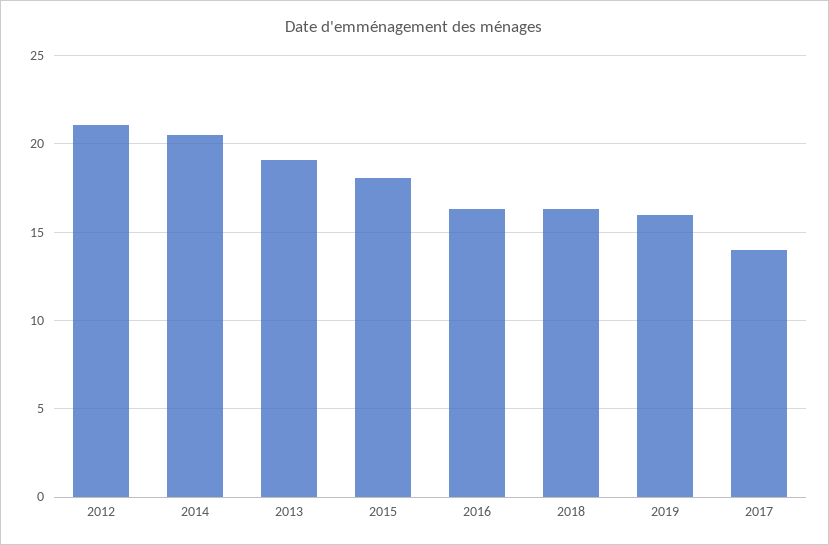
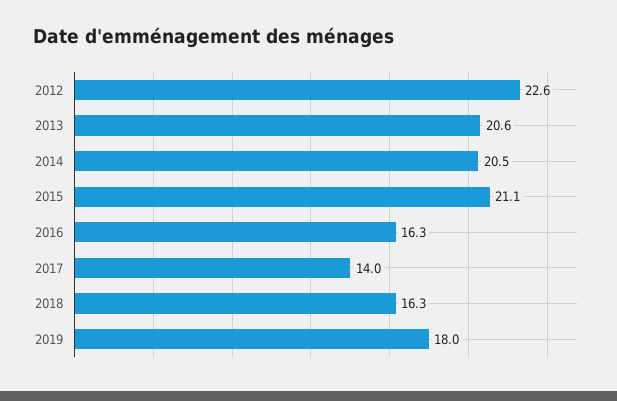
  {
-   "2012": 21,
+   "2012": 22.6,
    "2014": 20.5,
-   "2013": 19,
+   "2013": 20.6,
-   "2015": 18,
+   "2015": 21.1,
    "2016": 16.3,
    "2018": 16.3,
-   "2019": 16,
+   "2019": 18,
    "2017": 14
  }

